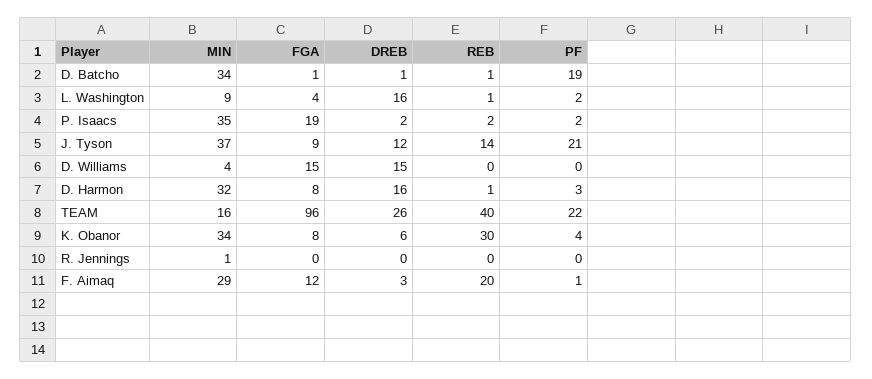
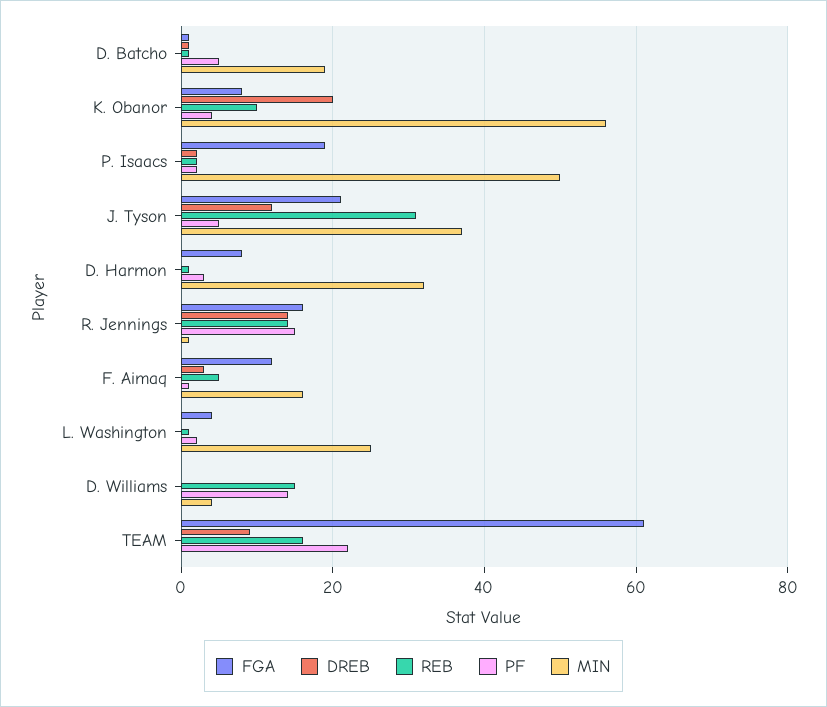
  {
    "MIN": {
-     "D. Batcho": 34,
+     "D. Batcho": 20,
-     "L. Washington": 9,
+     "L. Washington": 25,
-     "P. Isaacs": 35,
+     "P. Isaacs": 50,
      "J. Tyson": 37,
      "D. Williams": 4,
      "D. Harmon": 32,
-     "TEAM": 16,
+     "TEAM": 0,
-     "K. Obanor": 34,
+     "K. Obanor": 55,
      "R. Jennings": 1,
-     "F. Aimaq": 29
+     "F. Aimaq": 15
    },
    "FGA": {
      "D. Batcho": 1,
      "L. Washington": 4,
      "P. Isaacs": 19,
-     "J. Tyson": 9,
+     "J. Tyson": 20,
-     "D. Williams": 15,
+     "D. Williams": 0,
      "D. Harmon": 8,
-     "TEAM": 96,
+     "TEAM": 60,
      "K. Obanor": 8,
-     "R. Jennings": 0,
+     "R. Jennings": 15,
      "F. Aimaq": 12
    },
    "DREB": {
      "D. Batcho": 1,
-     "L. Washington": 16,
+     "L. Washington": 0,
      "P. Isaacs": 2,
      "J. Tyson": 12,
-     "D. Williams": 15,
+     "D. Williams": 0,
-     "D. Harmon": 16,
+     "D. Harmon": 0,
-     "TEAM": 26,
+     "TEAM": 10,
-     "K. Obanor": 6,
+     "K. Obanor": 20,
-     "R. Jennings": 0,
+     "R. Jennings": 15,
      "F. Aimaq": 3
    },
    "REB": {
      "D. Batcho": 1,
      "L. Washington": 1,
      "P. Isaacs": 2,
-     "J. Tyson": 14,
+     "J. Tyson": 30,
-     "D. Williams": 0,
+     "D. Williams": 15,
      "D. Harmon": 1,
-     "TEAM": 40,
+     "TEAM": 15,
-     "K. Obanor": 30,
+     "K. Obanor": 10,
-     "R. Jennings": 0,
+     "R. Jennings": 15,
-     "F. Aimaq": 20
+     "F. Aimaq": 5
    },
    "PF": {
-     "D. Batcho": 19,
+     "D. Batcho": 5,
      "L. Washington": 2,
      "P. Isaacs": 2,
-     "J. Tyson": 21,
+     "J. Tyson": 5,
-     "D. Williams": 0,
+     "D. Williams": 15,
      "D. Harmon": 3,
      "TEAM": 22,
      "K. Obanor": 4,
-     "R. Jennings": 0,
+     "R. Jennings": 15,
      "F. Aimaq": 1
    }
  }

